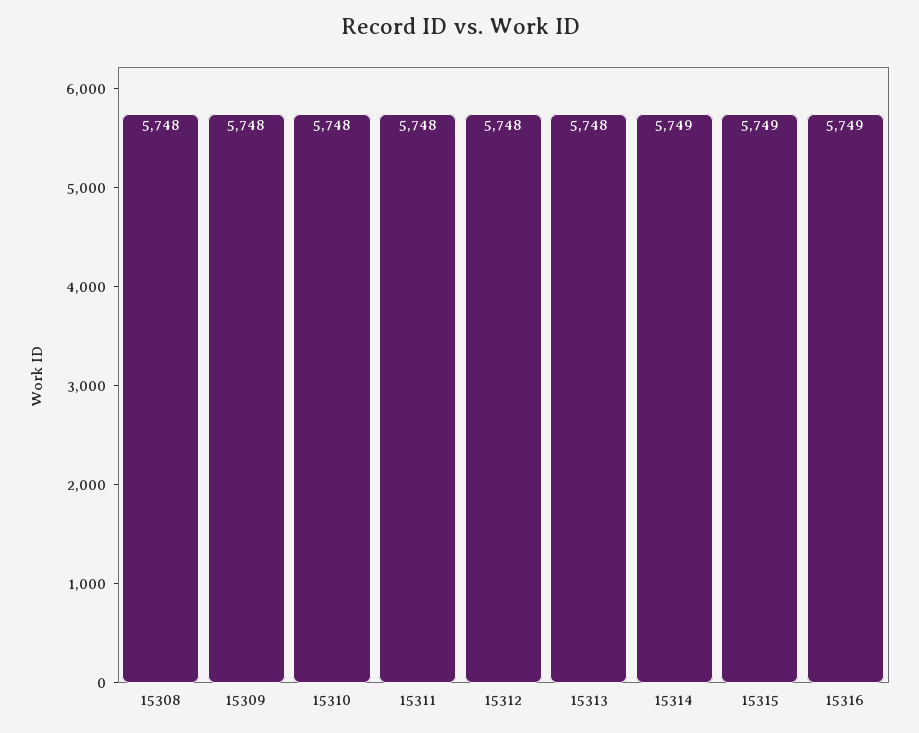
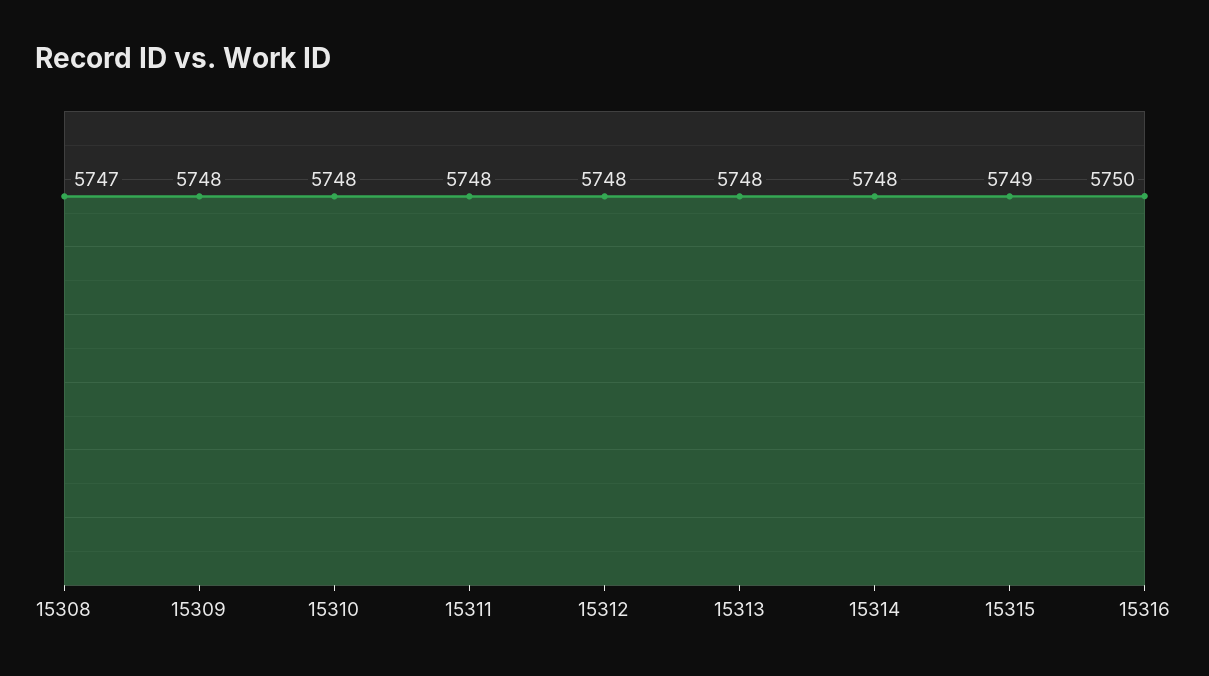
  {
-   "15308": 5748,
+   "15308": 5747,
    "15309": 5748,
    "15310": 5748,
    "15311": 5748,
    "15312": 5748,
    "15313": 5748,
-   "15314": 5749,
+   "15314": 5748,
    "15315": 5749,
-   "15316": 5749
+   "15316": 5750
  }

